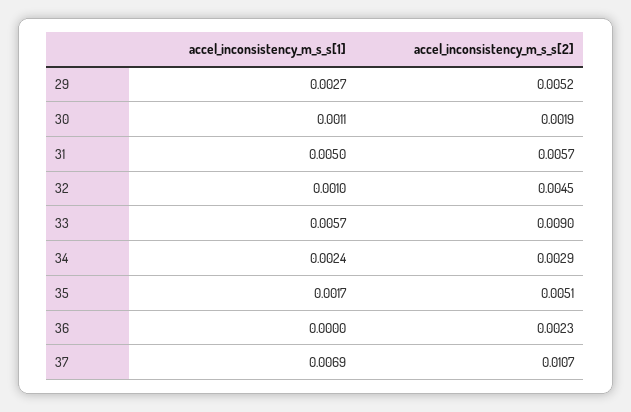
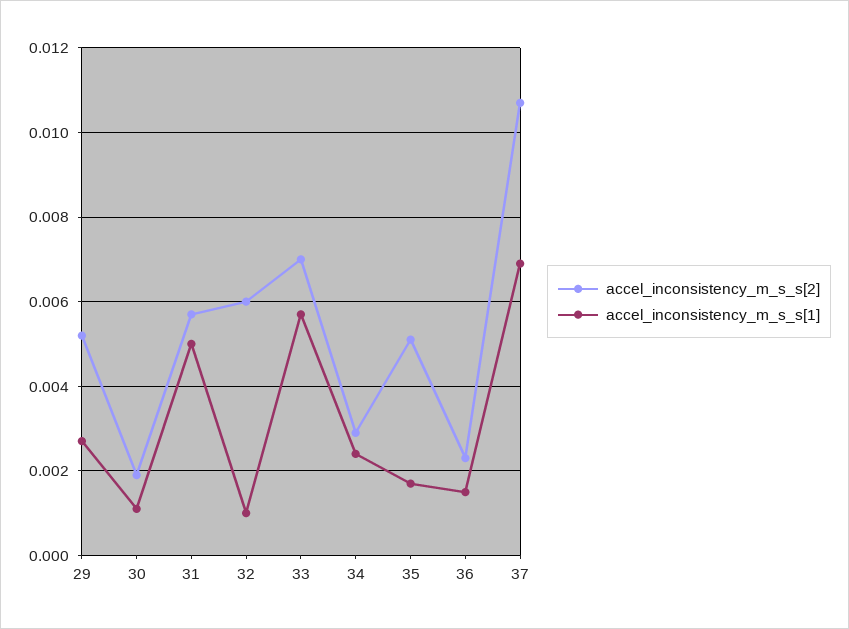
  {
    "accel_inconsistency_m_s_s[1]": {
      "29": 0.0027,
      "30": 0.0011,
      "31": 0.005,
      "32": 0.001,
      "33": 0.0057,
      "34": 0.0024,
      "35": 0.0017,
-     "36": 0,
+     "36": 0.0015,
      "37": 0.0069
    },
    "accel_inconsistency_m_s_s[2]": {
      "29": 0.0052,
      "30": 0.0019,
      "31": 0.0057,
-     "32": 0.0045,
+     "32": 0.006,
-     "33": 0.009,
+     "33": 0.007,
      "34": 0.0029,
      "35": 0.0051,
      "36": 0.0023,
      "37": 0.0107
    }
  }

